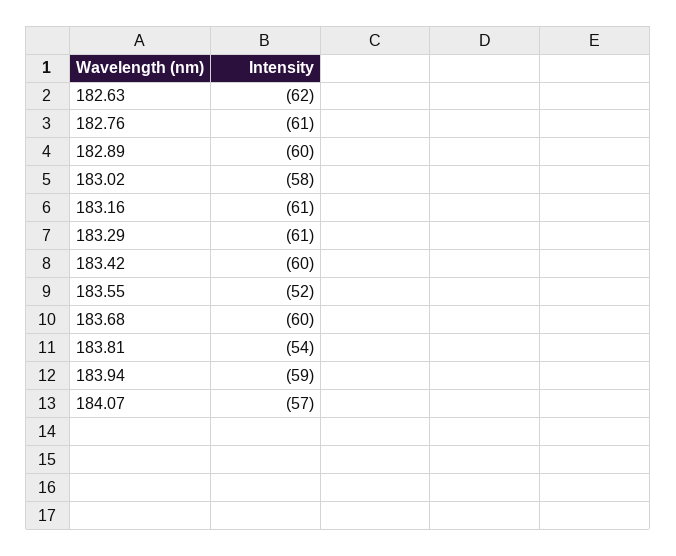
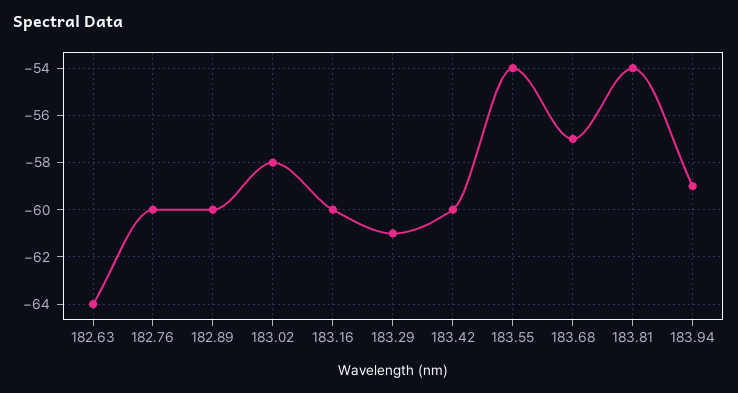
  {
-   "182.63": -62,
+   "182.63": -64,
-   "182.76": -61,
+   "182.76": -60,
    "182.89": -60,
    "183.02": -58,
-   "183.16": -61,
+   "183.16": -60,
    "183.29": -61,
    "183.42": -60,
-   "183.55": -52,
+   "183.55": -54,
-   "183.68": -60,
+   "183.68": -57,
    "183.81": -54,
-   "183.94": -59,
+   "183.94": -59
-   "184.07": -57
  }

